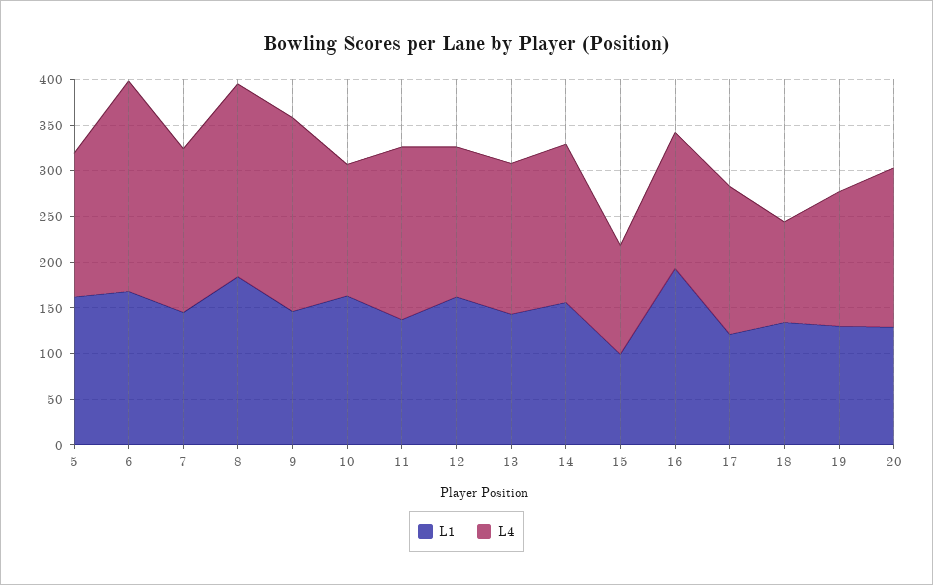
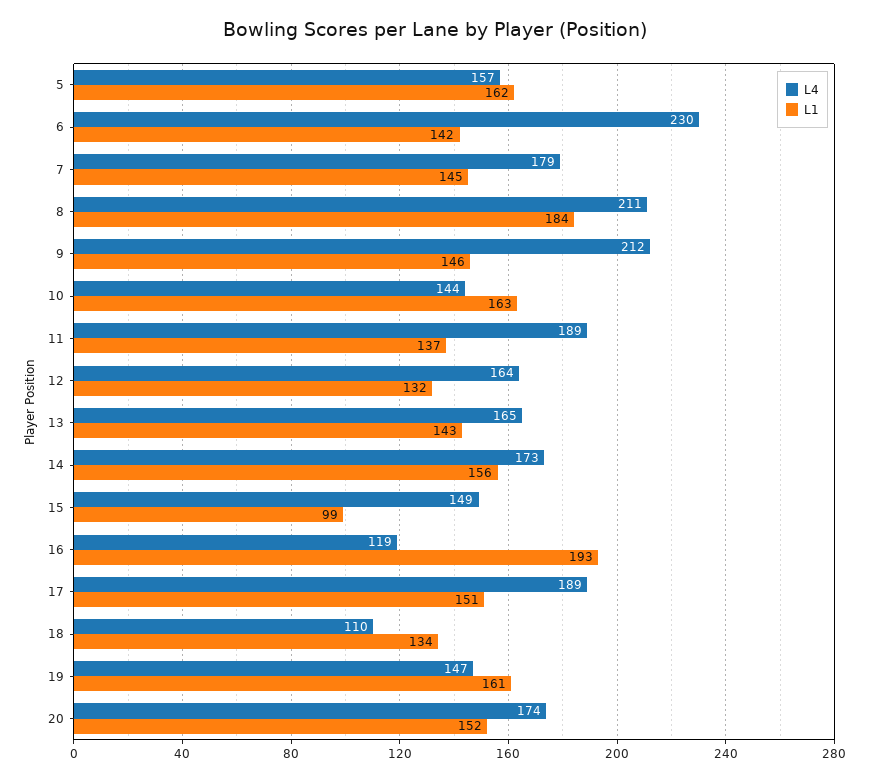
  {
    "L1": {
      "5": 162,
-     "6": 170,
+     "6": 142,
      "7": 145,
      "8": 184,
      "9": 146,
      "10": 163,
      "11": 137,
-     "12": 160,
+     "12": 132,
      "13": 143,
      "14": 156,
      "15": 99,
      "16": 193,
-     "17": 120,
+     "17": 151,
      "18": 134,
-     "19": 130,
+     "19": 161,
-     "20": 130
+     "20": 152
    },
    "L4": {
      "5": 157,
      "6": 230,
      "7": 179,
      "8": 211,
      "9": 212,
      "10": 144,
      "11": 189,
      "12": 164,
      "13": 165,
      "14": 173,
-     "15": 120,
+     "15": 149,
-     "16": 150,
+     "16": 119,
-     "17": 160,
+     "17": 189,
      "18": 110,
      "19": 147,
      "20": 174
    }
  }

